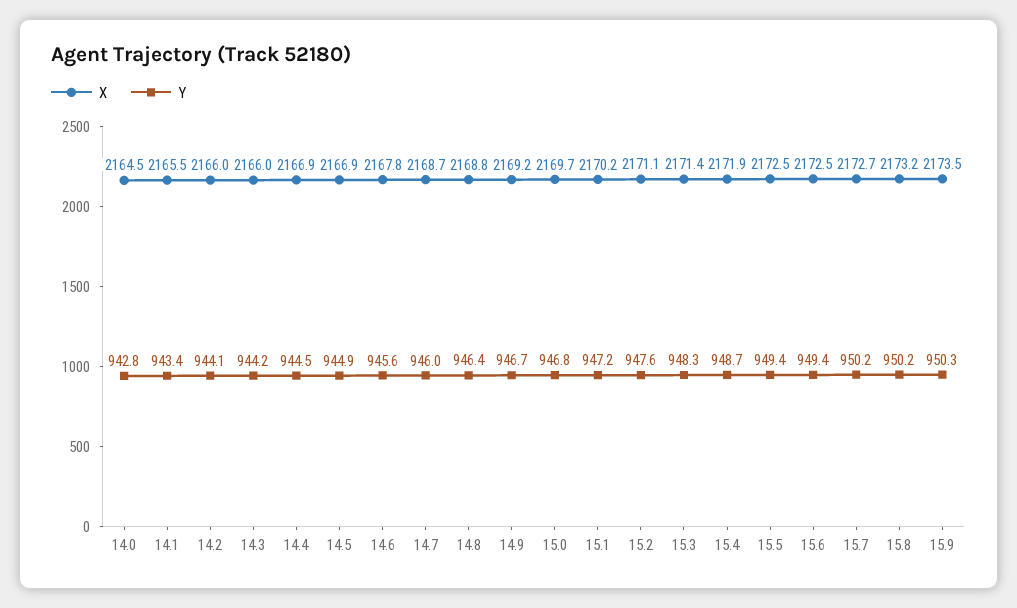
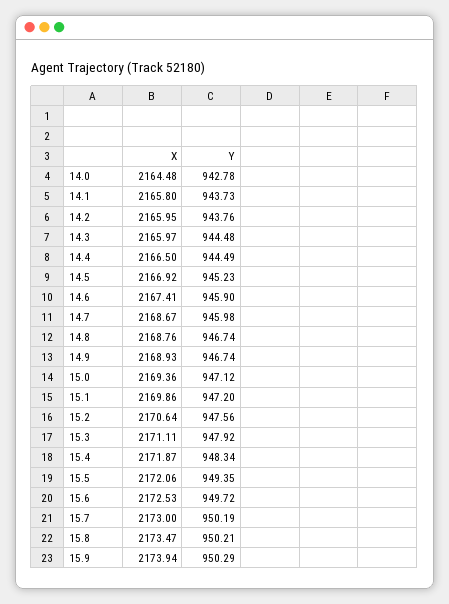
  {
    "X": {
      "14.0": 2164.48,
-     "14.1": 2165.5,
+     "14.1": 2165.8,
      "14.2": 2165.95,
      "14.3": 2165.97,
-     "14.4": 2166.9,
+     "14.4": 2166.5,
      "14.5": 2166.92,
-     "14.6": 2167.8,
+     "14.6": 2167.41,
      "14.7": 2168.67,
      "14.8": 2168.76,
-     "14.9": 2169.2,
+     "14.9": 2168.93,
-     "15.0": 2169.7,
+     "15.0": 2169.36,
-     "15.1": 2170.2,
+     "15.1": 2169.86,
-     "15.2": 2171.1,
+     "15.2": 2170.64,
-     "15.3": 2171.4,
+     "15.3": 2171.11,
      "15.4": 2171.87,
-     "15.5": 2172.5,
+     "15.5": 2172.06,
      "15.6": 2172.53,
-     "15.7": 2172.7,
+     "15.7": 2173,
-     "15.8": 2173.2,
+     "15.8": 2173.47,
-     "15.9": 2173.5
+     "15.9": 2173.94
    },
    "Y": {
      "14.0": 942.78,
-     "14.1": 943.4,
+     "14.1": 943.73,
-     "14.2": 944.1,
+     "14.2": 943.76,
-     "14.3": 944.2,
+     "14.3": 944.48,
      "14.4": 944.49,
-     "14.5": 944.9,
+     "14.5": 945.23,
-     "14.6": 945.6,
+     "14.6": 945.9,
      "14.7": 945.98,
-     "14.8": 946.4,
+     "14.8": 946.74,
      "14.9": 946.74,
-     "15.0": 946.8,
+     "15.0": 947.12,
      "15.1": 947.2,
      "15.2": 947.56,
-     "15.3": 948.3,
+     "15.3": 947.92,
-     "15.4": 948.7,
+     "15.4": 948.34,
      "15.5": 949.35,
-     "15.6": 949.4,
+     "15.6": 949.72,
      "15.7": 950.19,
      "15.8": 950.21,
      "15.9": 950.29
    }
  }

